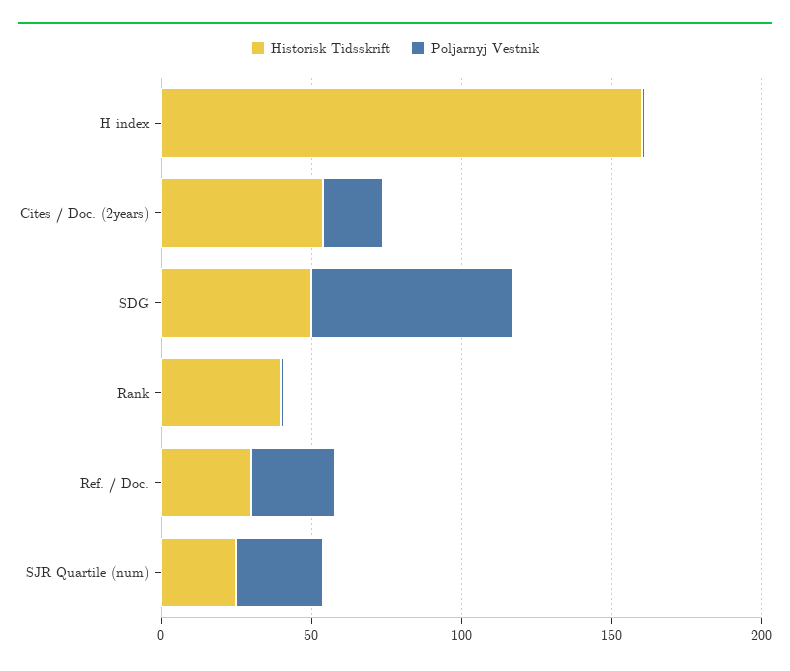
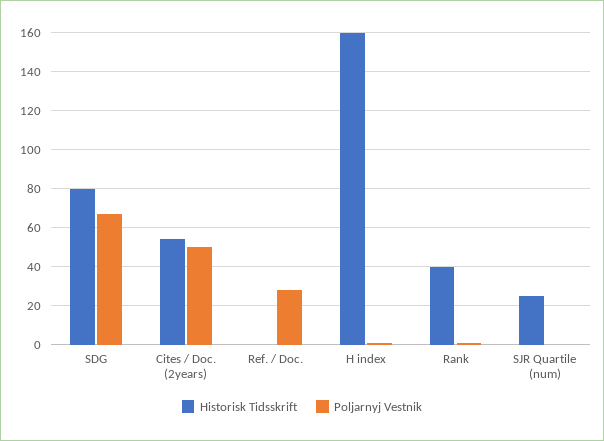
  {
    "Historisk Tidsskrift": {
      "H index": 160,
      "Cites / Doc. (2years)": 55,
-     "SDG": 50,
+     "SDG": 80,
      "Rank": 40,
-     "Ref. / Doc.": 30,
+     "Ref. / Doc.": 0,
      "SJR Quartile (num)": 25
    },
    "Poljarnyj Vestnik": {
      "H index": 0,
-     "Cites / Doc. (2years)": 20,
+     "Cites / Doc. (2years)": 50,
      "SDG": 65,
      "Rank": 0,
      "Ref. / Doc.": 30,
-     "SJR Quartile (num)": 30
+     "SJR Quartile (num)": 0
    }
  }

